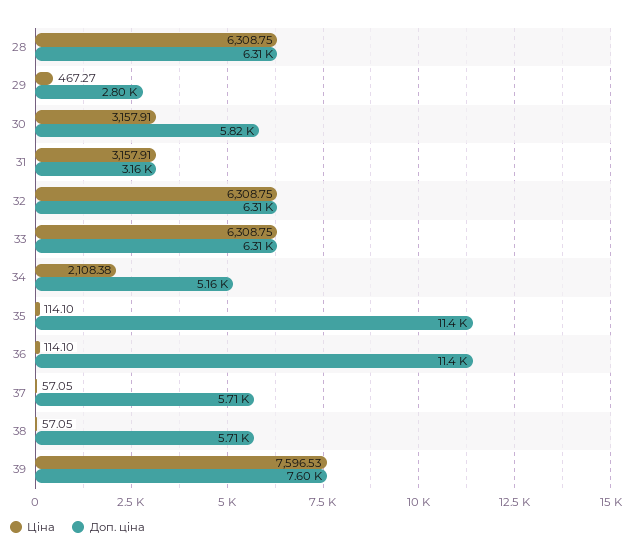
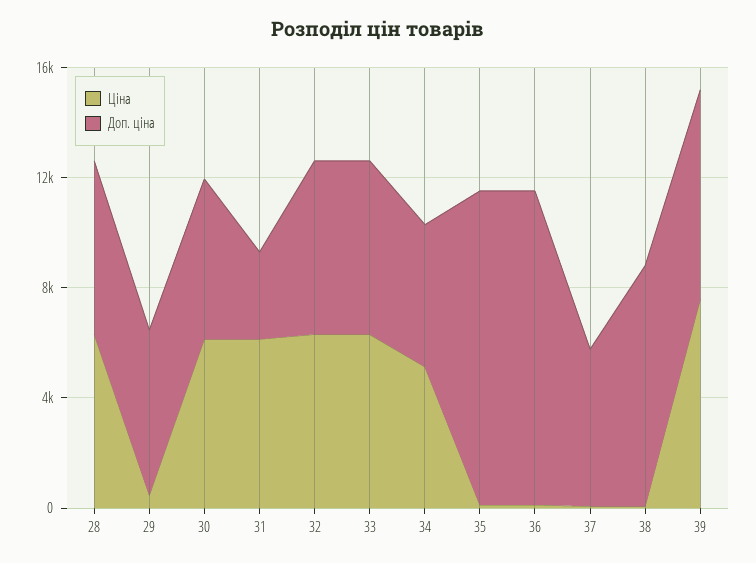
  {
    "Ціна": {
      "28": 6308.75,
      "29": 467.27,
-     "30": 3157.91,
+     "30": 6000,
-     "31": 3157.91,
+     "31": 6000,
      "32": 6308.75,
      "33": 6308.75,
-     "34": 2108.38,
+     "34": 5000,
      "35": 114.1,
      "36": 114.1,
      "37": 57.05,
      "38": 57.05,
      "39": 7596.53
    },
    "Доп. ціна": {
      "28": 6310,
-     "29": 2800,
+     "29": 6000,
      "30": 5820,
      "31": 3160,
      "32": 6310,
      "33": 6310,
      "34": 5160,
      "35": 11400,
      "36": 11400,
      "37": 5710,
-     "38": 5710,
+     "38": 9000,
      "39": 7600
    }
  }

